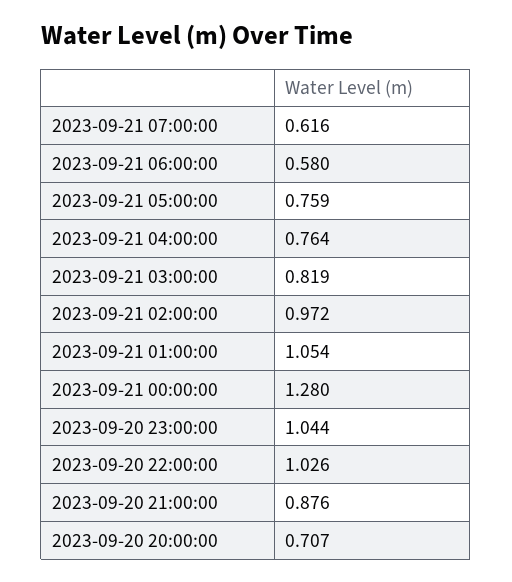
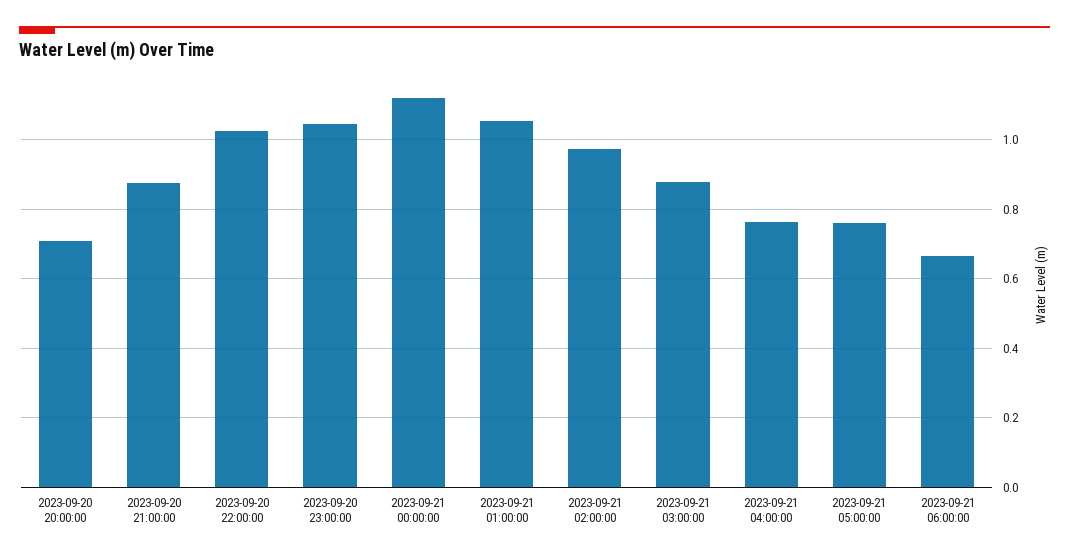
  {
-   "2023-09-21 07:00:00": 0.616,
-   "2023-09-21 06:00:00": 0.58,
+   "2023-09-21 06:00:00": 0.66,
    "2023-09-21 05:00:00": 0.759,
    "2023-09-21 04:00:00": 0.764,
-   "2023-09-21 03:00:00": 0.819,
+   "2023-09-21 03:00:00": 0.88,
    "2023-09-21 02:00:00": 0.972,
    "2023-09-21 01:00:00": 1.054,
-   "2023-09-21 00:00:00": 1.28,
+   "2023-09-21 00:00:00": 1.12,
    "2023-09-20 23:00:00": 1.044,
    "2023-09-20 22:00:00": 1.026,
    "2023-09-20 21:00:00": 0.876,
    "2023-09-20 20:00:00": 0.707
  }

